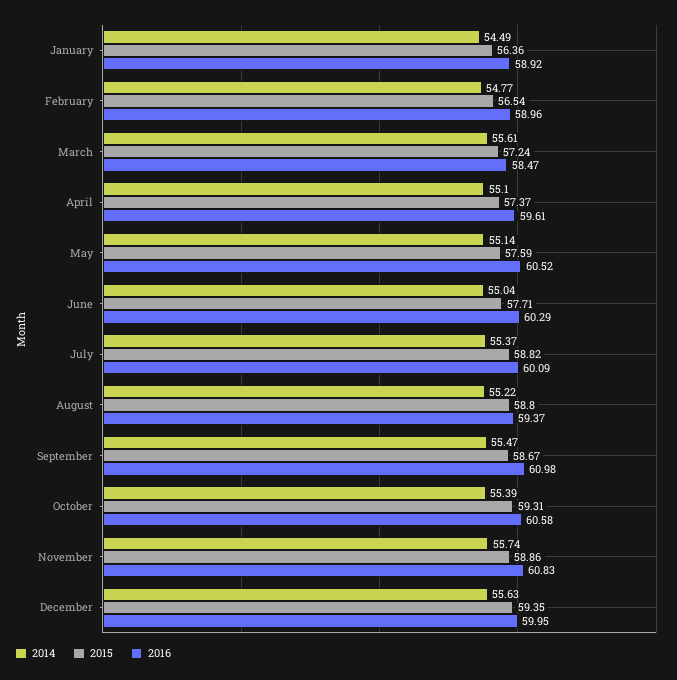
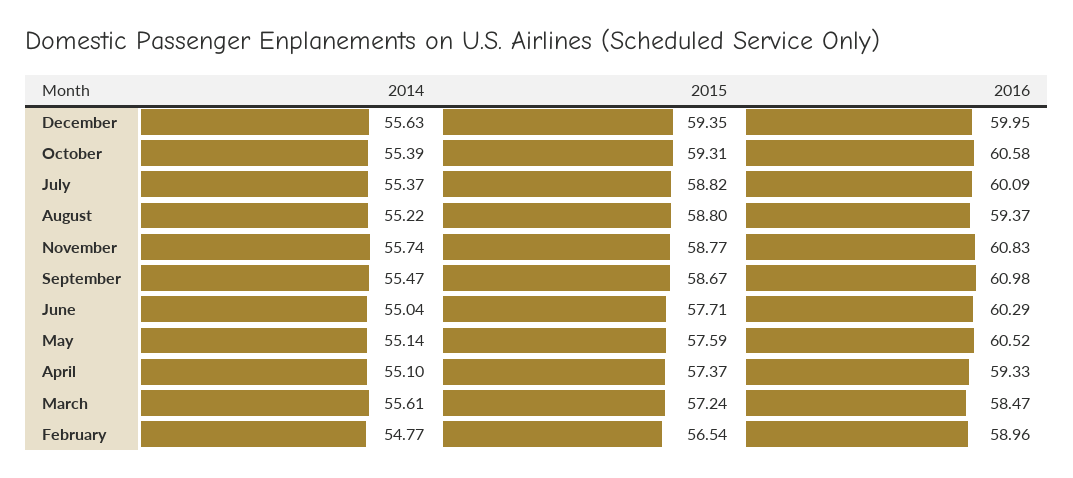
  {
    "2014": {
-     "January": 54.49,
      "February": 54.77,
      "March": 55.61,
      "April": 55.1,
      "May": 55.14,
      "June": 55.04,
      "July": 55.37,
      "August": 55.22,
      "September": 55.47,
      "October": 55.39,
      "November": 55.74,
      "December": 55.63
    },
    "2015": {
-     "January": 56.36,
      "February": 56.54,
      "March": 57.24,
      "April": 57.37,
      "May": 57.59,
      "June": 57.71,
      "July": 58.82,
      "August": 58.8,
      "September": 58.67,
      "October": 59.31,
-     "November": 58.86,
+     "November": 58.77,
      "December": 59.35
    },
    "2016": {
-     "January": 58.92,
      "February": 58.96,
      "March": 58.47,
-     "April": 59.61,
+     "April": 59.33,
      "May": 60.52,
      "June": 60.29,
      "July": 60.09,
      "August": 59.37,
      "September": 60.98,
      "October": 60.58,
      "November": 60.83,
      "December": 59.95
    }
  }

